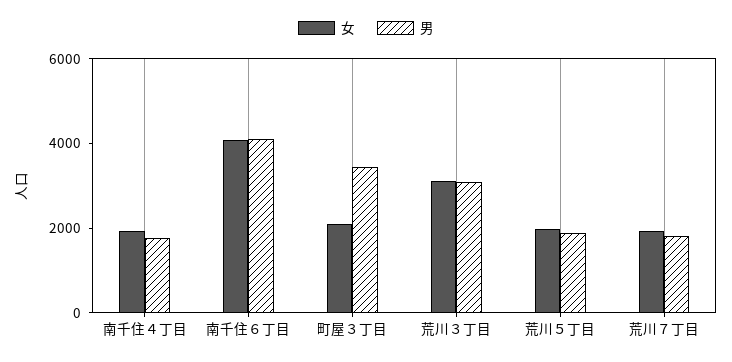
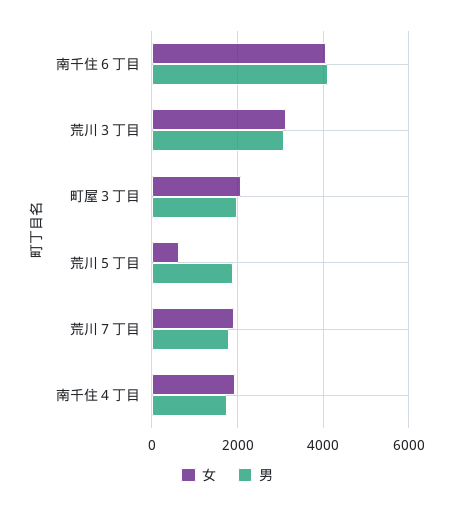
  {
    "女": {
      "南千住４丁目": 2000,
      "南千住６丁目": 4000,
      "町屋３丁目": 2000,
      "荒川３丁目": 3200,
-     "荒川５丁目": 2000,
+     "荒川５丁目": 600,
      "荒川７丁目": 2000
    },
    "男": {
      "南千住４丁目": 1800,
      "南千住６丁目": 4200,
-     "町屋３丁目": 3500,
+     "町屋３丁目": 2000,
      "荒川３丁目": 3000,
      "荒川５丁目": 1800,
      "荒川７丁目": 1800
    }
  }

